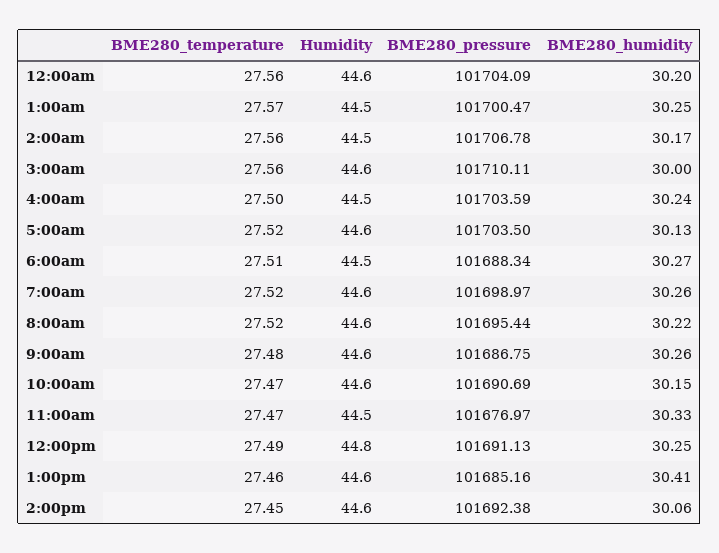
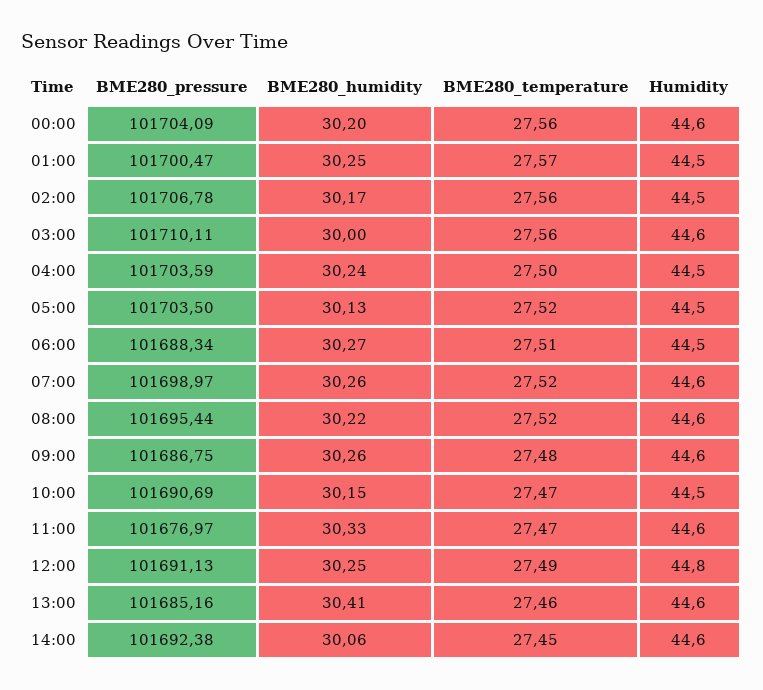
  {
    "BME280_temperature": {
      "12:00am": 27.56,
      "1:00am": 27.57,
      "2:00am": 27.56,
      "3:00am": 27.56,
      "4:00am": 27.5,
      "5:00am": 27.52,
      "6:00am": 27.51,
      "7:00am": 27.52,
      "8:00am": 27.52,
      "9:00am": 27.48,
      "10:00am": 27.47,
      "11:00am": 27.47,
      "12:00pm": 27.49,
      "1:00pm": 27.46,
      "2:00pm": 27.45
    },
    "Humidity": {
      "12:00am": 44.6,
      "1:00am": 44.5,
      "2:00am": 44.5,
      "3:00am": 44.6,
      "4:00am": 44.5,
-     "5:00am": 44.6,
+     "5:00am": 44.5,
      "6:00am": 44.5,
      "7:00am": 44.6,
      "8:00am": 44.6,
      "9:00am": 44.6,
-     "10:00am": 44.6,
+     "10:00am": 44.5,
-     "11:00am": 44.5,
+     "11:00am": 44.6,
      "12:00pm": 44.8,
      "1:00pm": 44.6,
      "2:00pm": 44.6
    },
    "BME280_pressure": {
      "12:00am": 101704.09,
      "1:00am": 101700.47,
      "2:00am": 101706.78,
      "3:00am": 101710.11,
      "4:00am": 101703.59,
      "5:00am": 101703.5,
      "6:00am": 101688.34,
      "7:00am": 101698.97,
      "8:00am": 101695.44,
      "9:00am": 101686.75,
      "10:00am": 101690.69,
      "11:00am": 101676.97,
      "12:00pm": 101691.13,
      "1:00pm": 101685.16,
      "2:00pm": 101692.38
    },
    "BME280_humidity": {
      "12:00am": 30.2,
      "1:00am": 30.25,
      "2:00am": 30.17,
      "3:00am": 30,
      "4:00am": 30.24,
      "5:00am": 30.13,
      "6:00am": 30.27,
      "7:00am": 30.26,
      "8:00am": 30.22,
      "9:00am": 30.26,
      "10:00am": 30.15,
      "11:00am": 30.33,
      "12:00pm": 30.25,
      "1:00pm": 30.41,
      "2:00pm": 30.06
    }
  }

